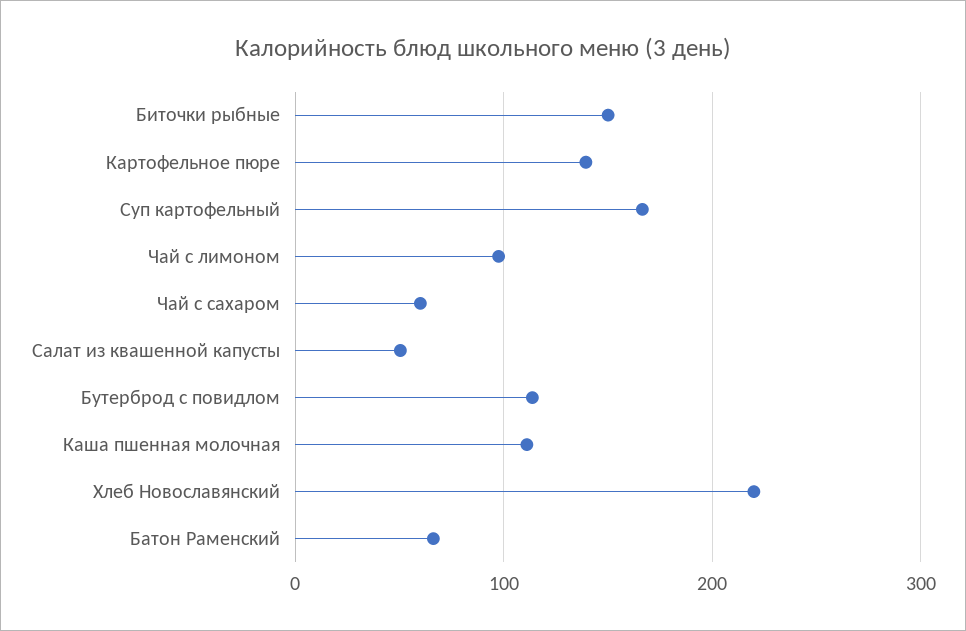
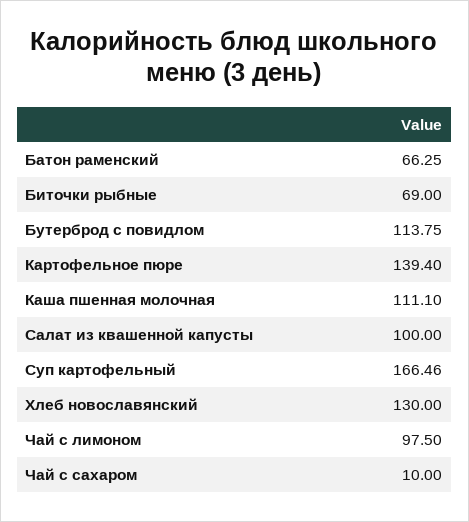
  {
-   "Биточки рыбные": 150,
+   "Биточки рыбные": 69,
    "Картофельное пюре": 139.4,
    "Суп картофельный": 166.46,
    "Чай с лимоном": 97.5,
-   "Чай с сахаром": 60,
+   "Чай с сахаром": 10,
-   "Салат из квашенной капусты": 50,
+   "Салат из квашенной капусты": 100,
    "Бутерброд с повидлом": 113.75,
    "Каша пшенная молочная": 111.1,
-   "Хлеб Новославянский": 220,
+   "Хлеб Новославянский": 130,
    "Батон Раменский": 66.25
  }

